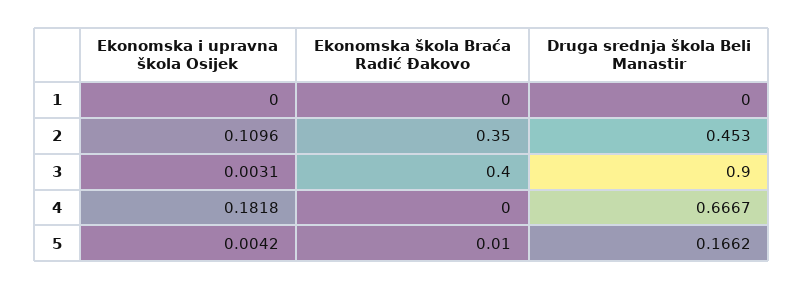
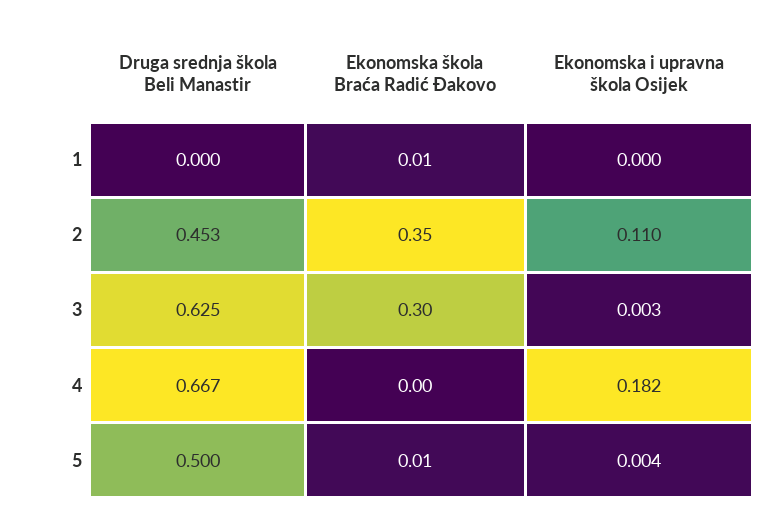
  {
    "Ekonomska i upravna škola Osijek": {
      "1": 0,
      "2": 0.1096,
      "3": 0.0031,
      "4": 0.1818,
      "5": 0.0042
    },
    "Ekonomska škola Braća Radić Đakovo": {
-     "1": 0,
+     "1": 0.01,
      "2": 0.35,
-     "3": 0.4,
+     "3": 0.3,
      "4": 0,
      "5": 0.01
    },
    "Druga srednja škola Beli Manastir": {
      "1": 0,
      "2": 0.453,
-     "3": 0.9,
+     "3": 0.625,
      "4": 0.6667,
-     "5": 0.1662
+     "5": 0.5
    }
  }

